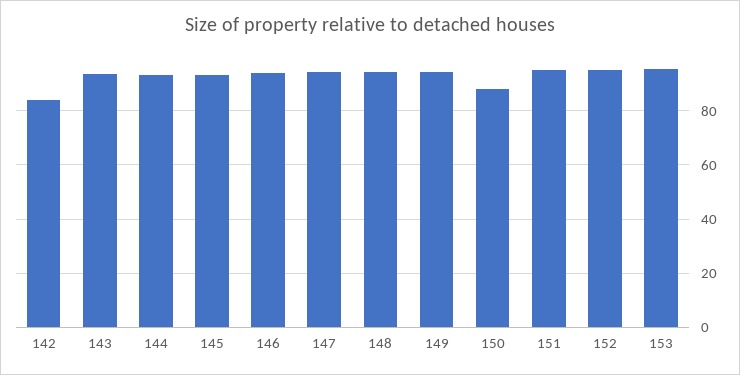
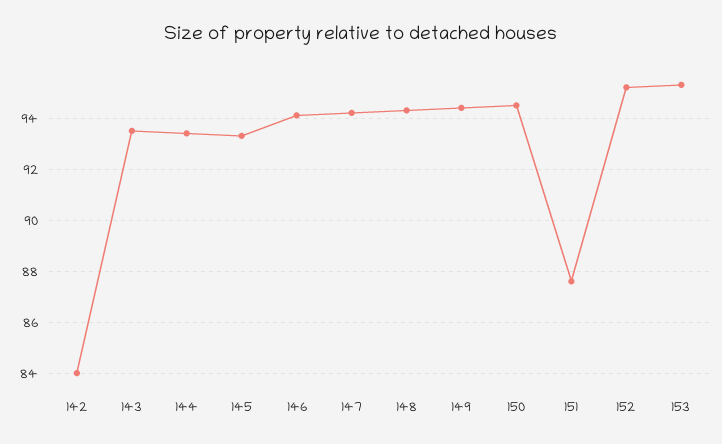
  {
    "142": 84,
    "143": 93.5,
    "144": 93.5,
    "145": 93.5,
    "146": 94,
    "147": 94,
    "148": 94.5,
    "149": 94.5,
-   "150": 87.5,
+   "150": 94.5,
-   "151": 95,
+   "151": 87.5,
    "152": 95,
    "153": 95.5
  }

